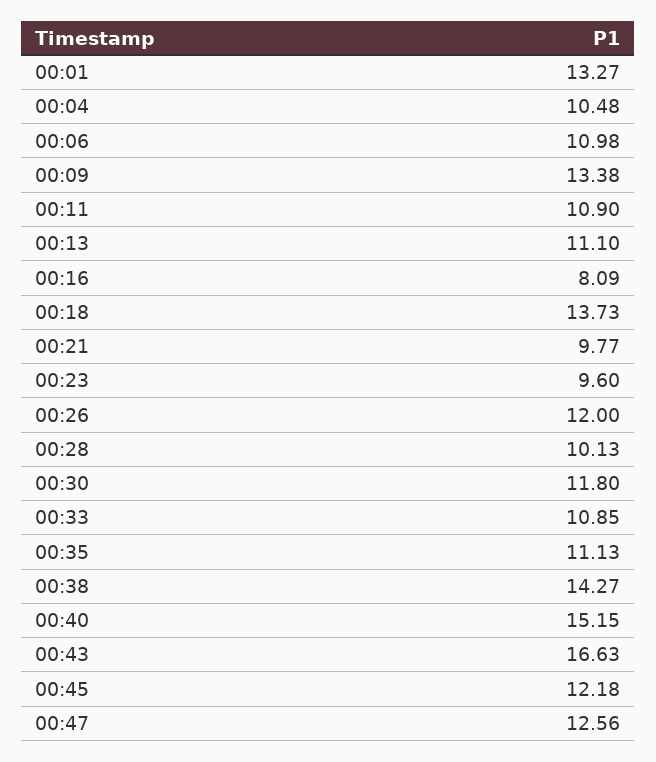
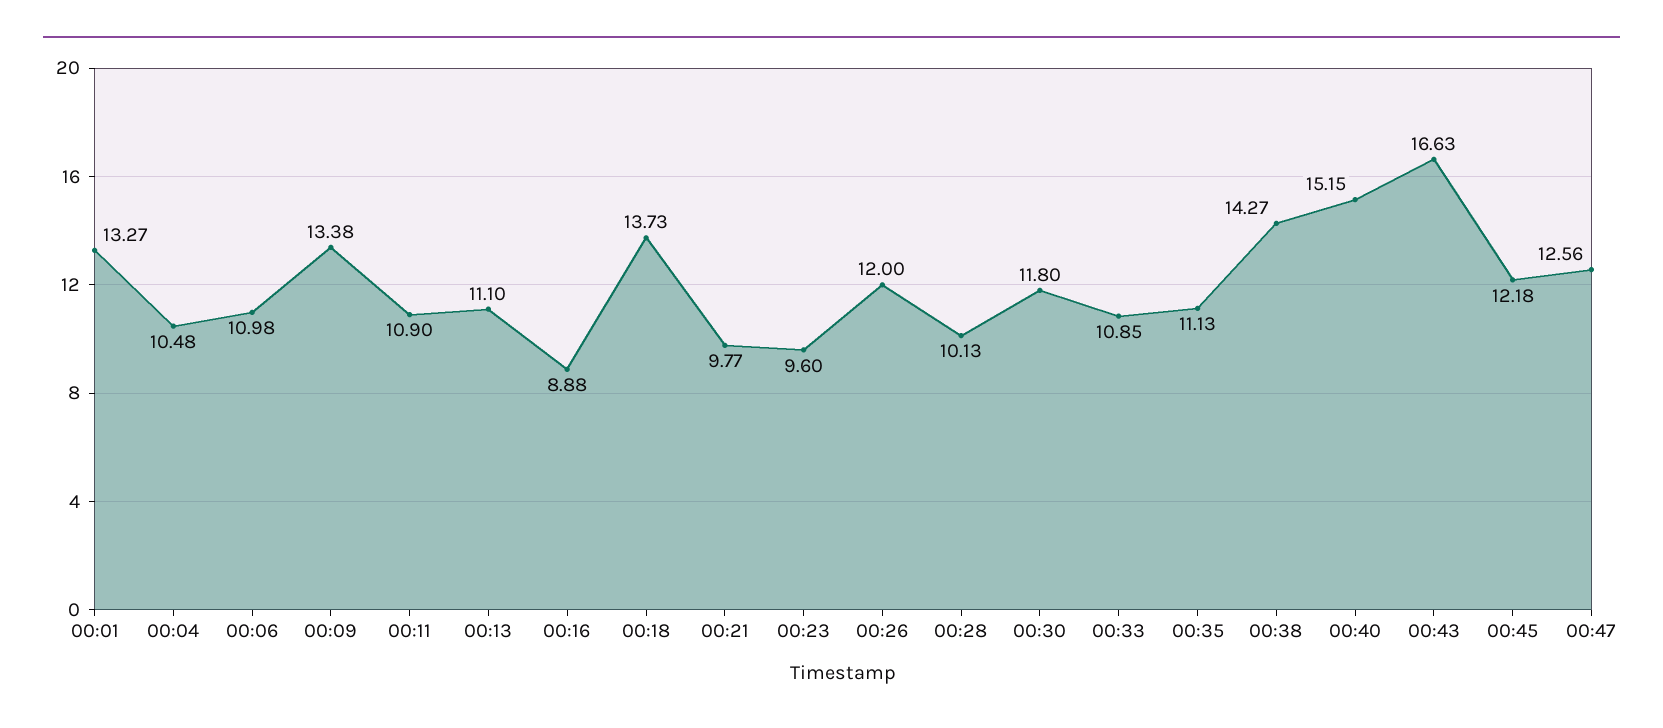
  {
    "00:01": 13.27,
    "00:04": 10.48,
    "00:06": 10.98,
    "00:09": 13.38,
    "00:11": 10.9,
    "00:13": 11.1,
-   "00:16": 8.09,
+   "00:16": 8.88,
    "00:18": 13.73,
    "00:21": 9.77,
    "00:23": 9.6,
    "00:26": 12,
    "00:28": 10.13,
    "00:30": 11.8,
    "00:33": 10.85,
    "00:35": 11.13,
    "00:38": 14.27,
    "00:40": 15.15,
    "00:43": 16.63,
    "00:45": 12.18,
    "00:47": 12.56
  }

